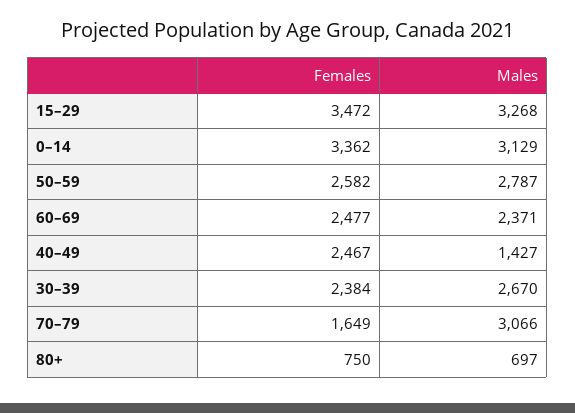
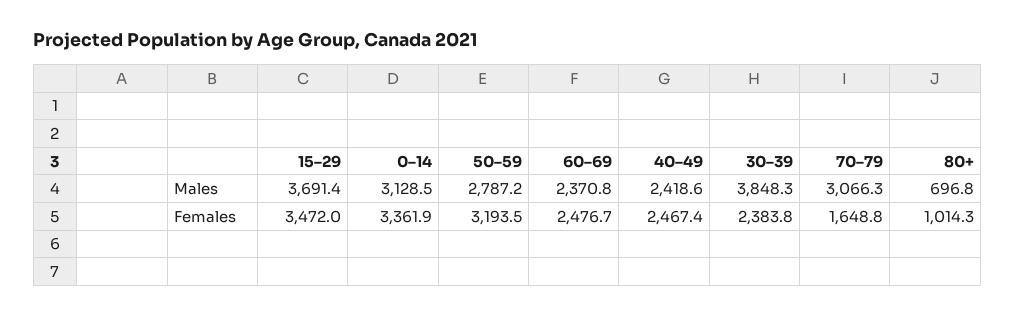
  {
    "Females": {
      "15–29": 3472,
      "0–14": 3361.9,
-     "50–59": 2582,
+     "50–59": 3193.5,
      "60–69": 2476.7,
      "40–49": 2467.4,
      "30–39": 2383.8,
      "70–79": 1648.8,
-     "80+": 750
+     "80+": 1014.3
    },
    "Males": {
-     "15–29": 3268,
+     "15–29": 3691.4,
      "0–14": 3128.5,
      "50–59": 2787.2,
      "60–69": 2370.8,
-     "40–49": 1427,
+     "40–49": 2418.6,
-     "30–39": 2670,
+     "30–39": 3848.3,
      "70–79": 3066.3,
      "80+": 696.8
    }
  }

